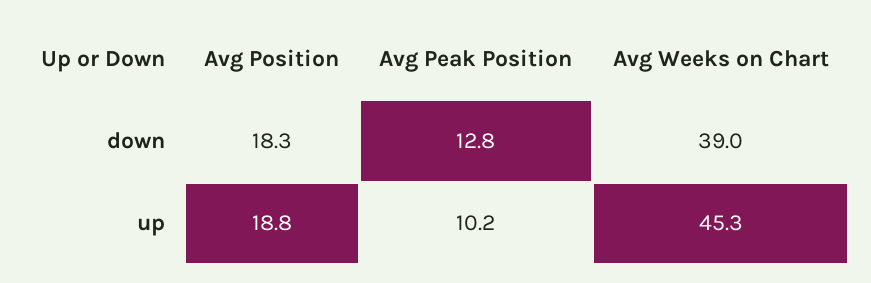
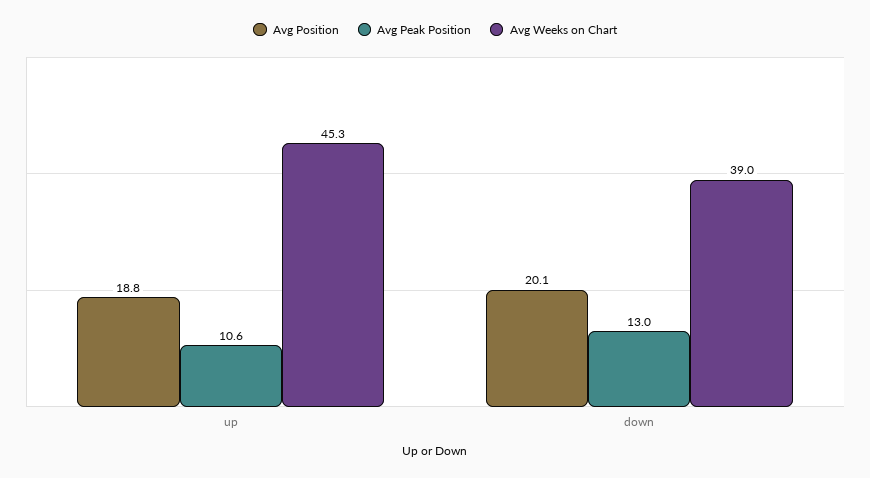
  {
    "Avg Position": {
-     "down": 18.3,
+     "down": 20.1,
      "up": 18.8
    },
    "Avg Peak Position": {
-     "down": 12.8,
+     "down": 13,
-     "up": 10.2
+     "up": 10.6
    },
    "Avg Weeks on Chart": {
      "down": 39,
      "up": 45.3
    }
  }

